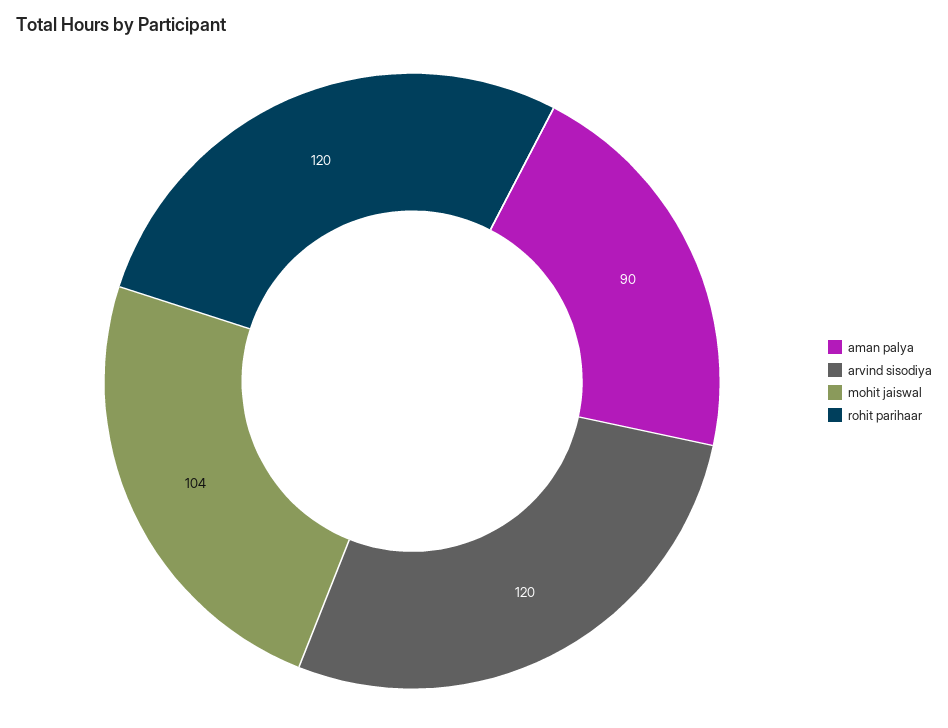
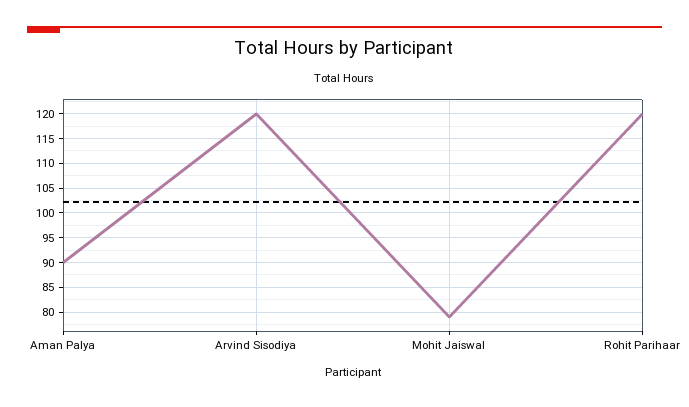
  {
    "aman palya": 90,
    "arvind sisodiya": 120,
-   "mohit jaiswal": 104,
+   "mohit jaiswal": 80,
    "rohit parihaar": 120
  }

